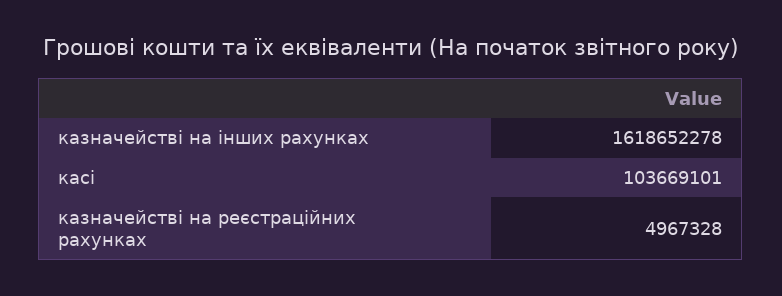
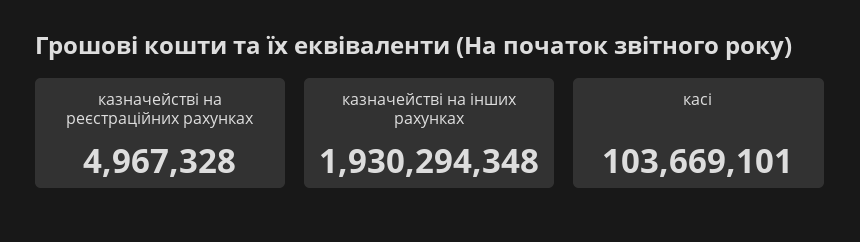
  {
-   "казначействі на інших рахунках": 1618652278,
+   "казначействі на інших рахунках": 1930294348,
    "касі": 103669101,
    "казначействі на реєстраційних рахунках": 4967328
  }

